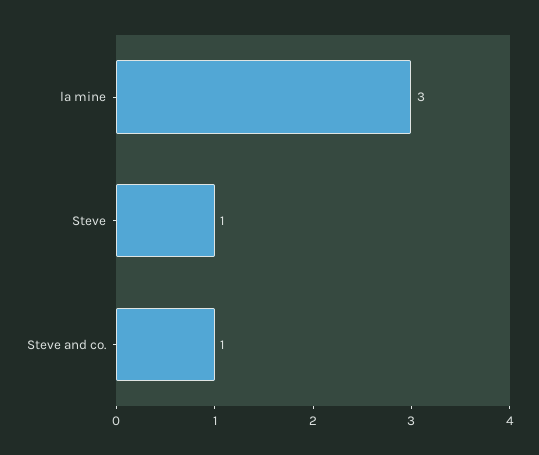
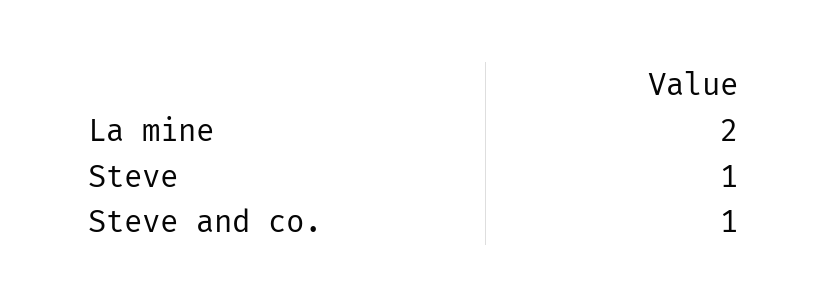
  {
-   "la mine": 3,
+   "la mine": 2,
    "Steve": 1,
    "Steve and co.": 1
  }

